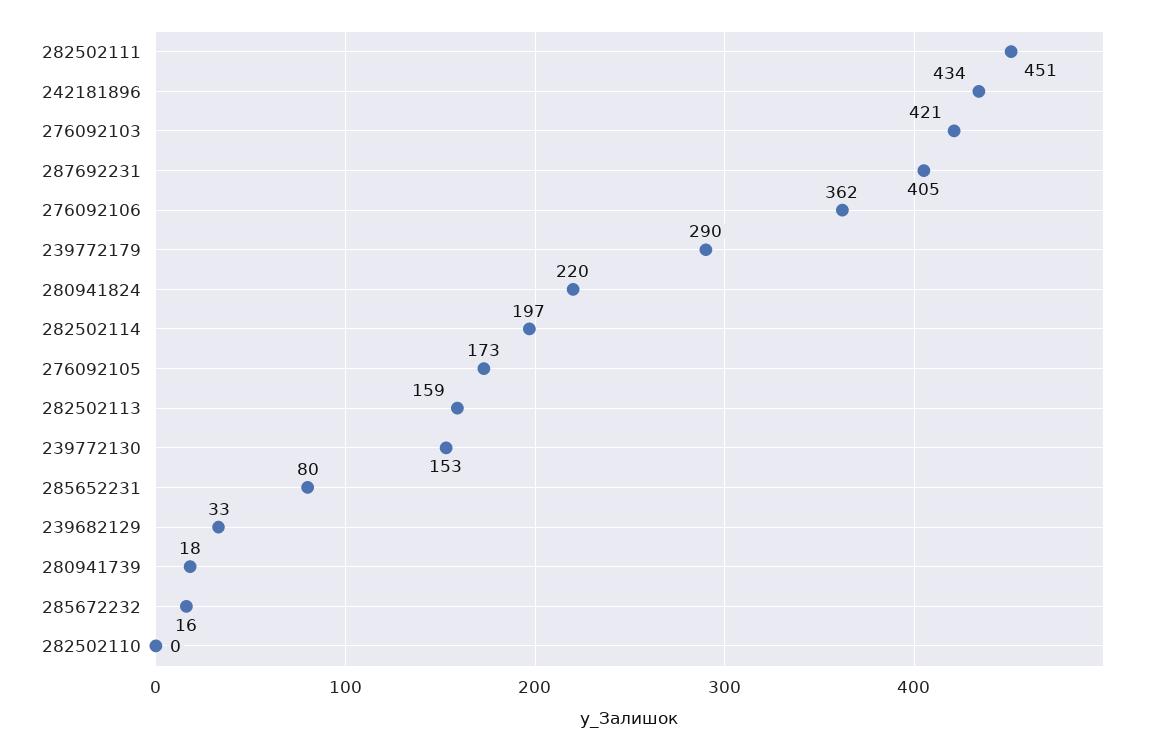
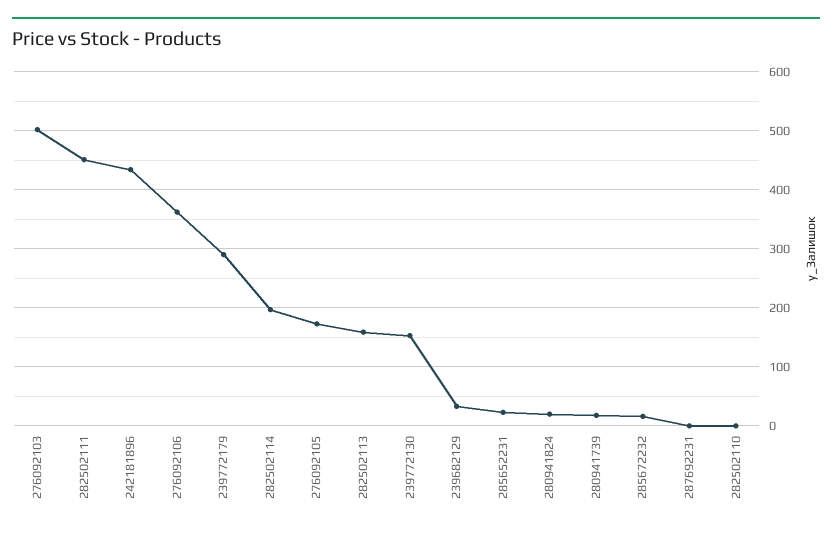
  {
    "282502111": 451,
    "242181896": 434,
-   "276092103": 421,
+   "276092103": 500,
-   "287692231": 405,
+   "287692231": 0,
    "276092106": 362,
    "239772179": 290,
-   "280941824": 220,
+   "280941824": 20,
    "282502114": 197,
    "276092105": 173,
    "282502113": 159,
    "239772130": 153,
-   "285652231": 80,
+   "285652231": 20,
    "239682129": 33,
    "280941739": 18,
    "285672232": 16,
    "282502110": 0
  }

